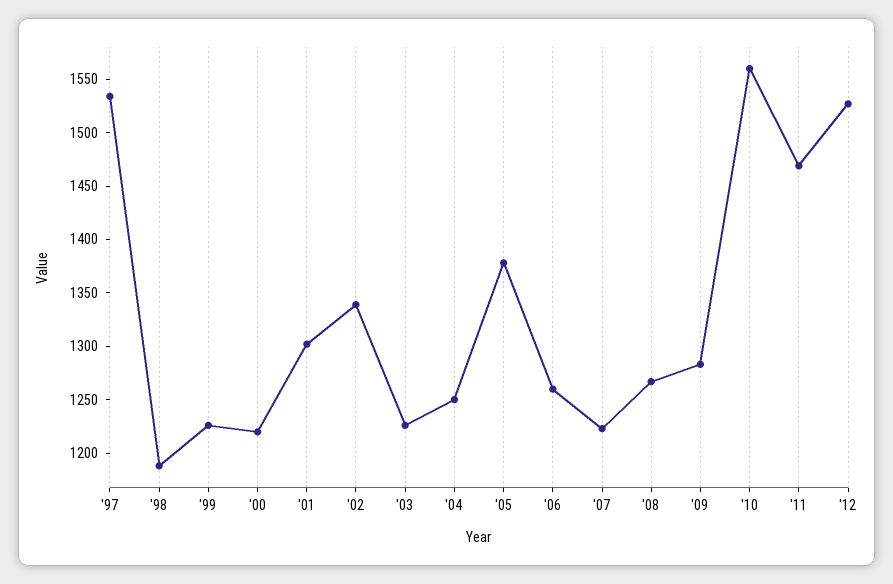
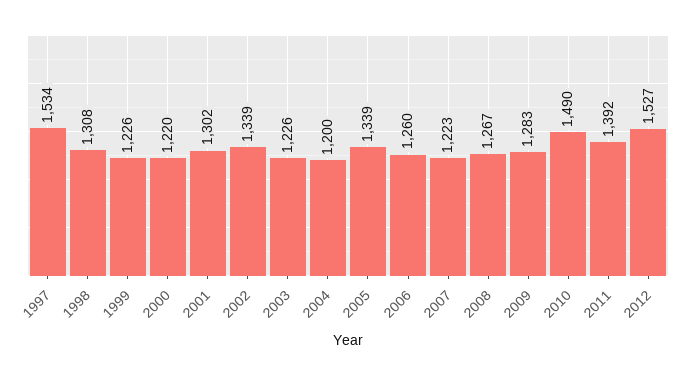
  {
    "'97": 1534,
-   "'98": 1190,
+   "'98": 1308,
    "'99": 1226,
    "'00": 1220,
    "'01": 1302,
    "'02": 1339,
    "'03": 1226,
-   "'04": 1250,
+   "'04": 1200,
-   "'05": 1380,
+   "'05": 1339,
    "'06": 1260,
    "'07": 1223,
    "'08": 1267,
    "'09": 1283,
-   "'10": 1560,
+   "'10": 1490,
-   "'11": 1470,
+   "'11": 1392,
    "'12": 1527
  }

